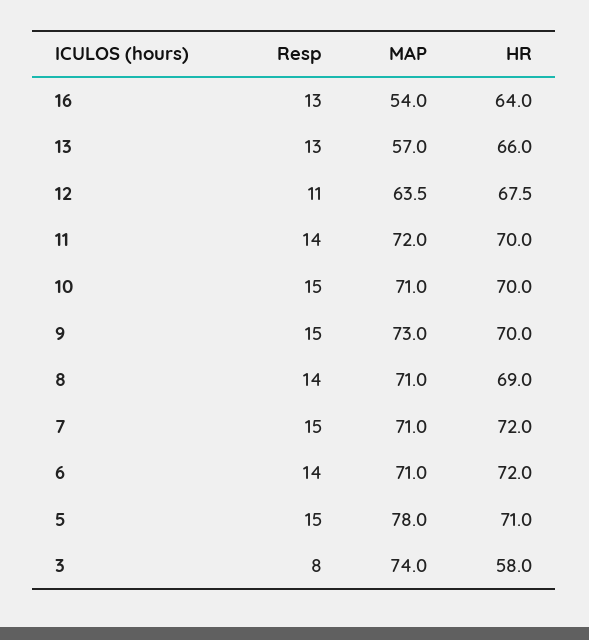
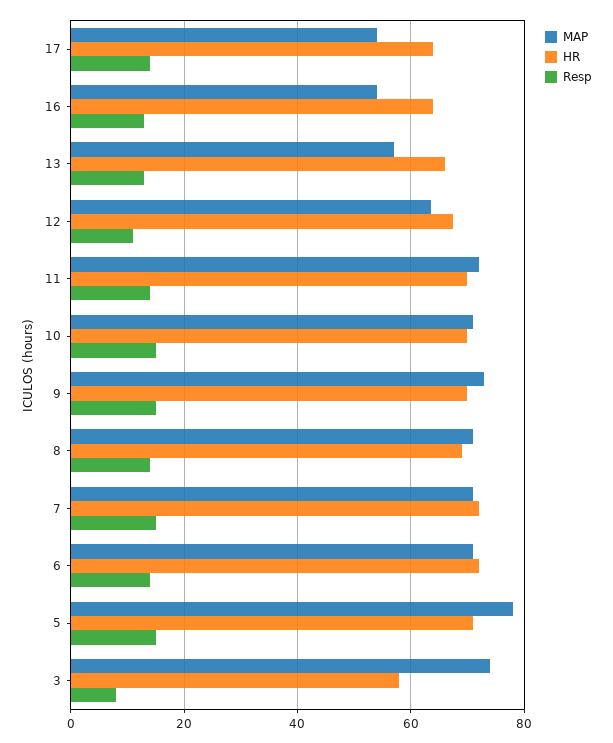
  {
    "Resp": {
      "16": 13,
      "13": 13,
      "12": 11,
      "11": 14,
      "10": 15,
      "9": 15,
      "8": 14,
      "7": 15,
      "6": 14,
      "5": 15,
-     "3": 8
+     "3": 8,
+     "17": 14
    },
    "MAP": {
      "16": 54,
      "13": 57,
      "12": 63.5,
      "11": 72,
      "10": 71,
      "9": 73,
      "8": 71,
      "7": 71,
      "6": 71,
      "5": 78,
-     "3": 74
+     "3": 74,
+     "17": 54
    },
    "HR": {
      "16": 64,
      "13": 66,
      "12": 67.5,
      "11": 70,
      "10": 70,
      "9": 70,
      "8": 69,
      "7": 72,
      "6": 72,
      "5": 71,
-     "3": 58
+     "3": 58,
+     "17": 64
    }
  }

